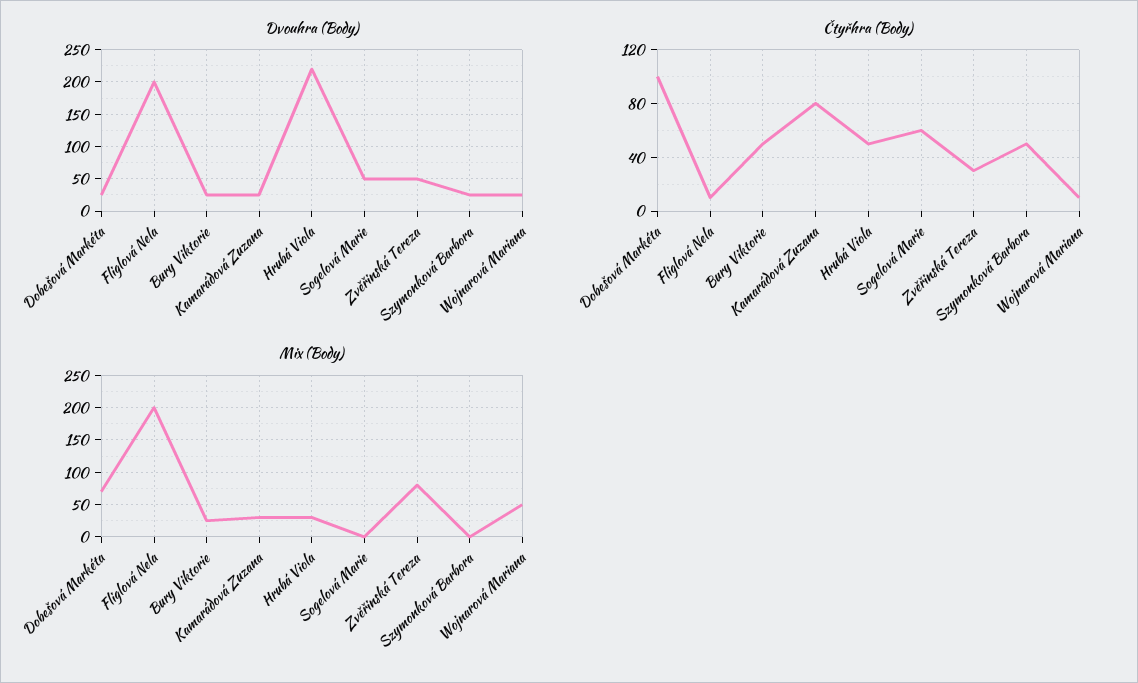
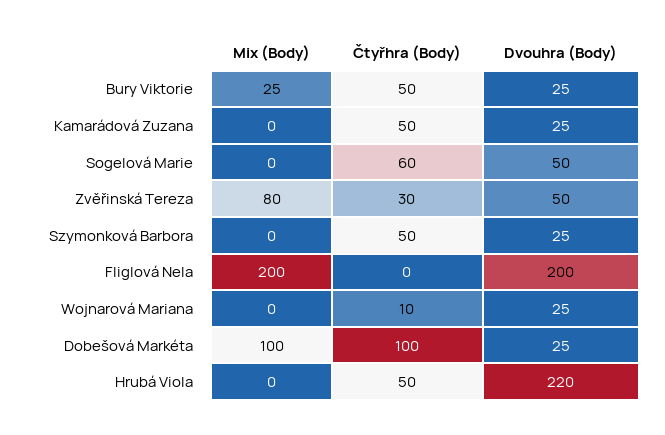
  {
    "Dvouhra (Body)": {
      "Dobešová Markéta": 25,
      "Fliglová Nela": 200,
      "Bury Viktorie": 25,
      "Kamarádová Zuzana": 25,
      "Hrubá Viola": 220,
      "Sogelová Marie": 50,
      "Zvěřinská Tereza": 50,
      "Szymonková Barbora": 25,
      "Wojnarová Mariana": 25
    },
    "Čtyřhra (Body)": {
      "Dobešová Markéta": 100,
-     "Fliglová Nela": 10,
+     "Fliglová Nela": 0,
      "Bury Viktorie": 50,
-     "Kamarádová Zuzana": 80,
+     "Kamarádová Zuzana": 50,
      "Hrubá Viola": 50,
      "Sogelová Marie": 60,
      "Zvěřinská Tereza": 30,
      "Szymonková Barbora": 50,
      "Wojnarová Mariana": 10
    },
    "Mix (Body)": {
-     "Dobešová Markéta": 70,
+     "Dobešová Markéta": 100,
      "Fliglová Nela": 200,
      "Bury Viktorie": 25,
-     "Kamarádová Zuzana": 30,
+     "Kamarádová Zuzana": 0,
-     "Hrubá Viola": 30,
+     "Hrubá Viola": 0,
      "Sogelová Marie": 0,
      "Zvěřinská Tereza": 80,
      "Szymonková Barbora": 0,
-     "Wojnarová Mariana": 50
+     "Wojnarová Mariana": 0
    }
  }

